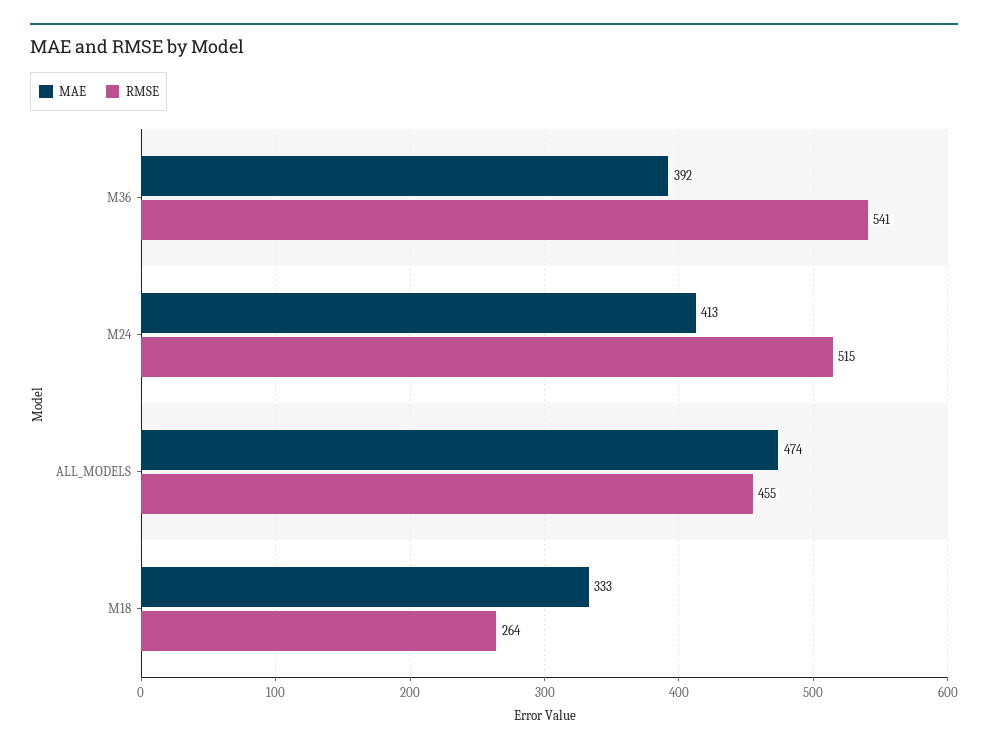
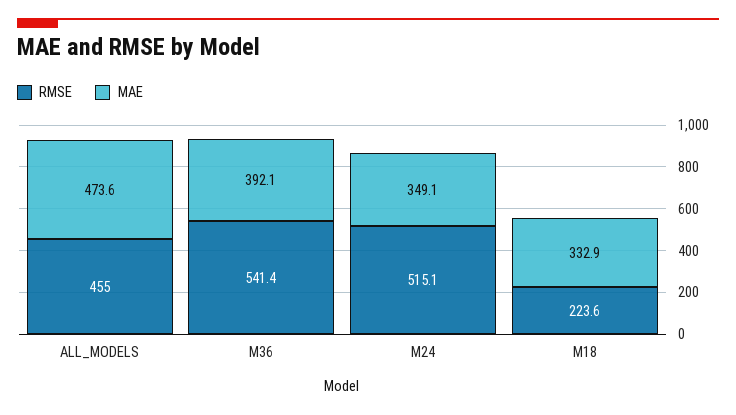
  {
    "MAE": {
      "M36": 392.1,
-     "M24": 413,
+     "M24": 349.1,
      "ALL_MODELS": 473.6,
      "M18": 332.9
    },
    "RMSE": {
      "M36": 541.4,
      "M24": 515.1,
      "ALL_MODELS": 455,
-     "M18": 264
+     "M18": 223.6
    }
  }

